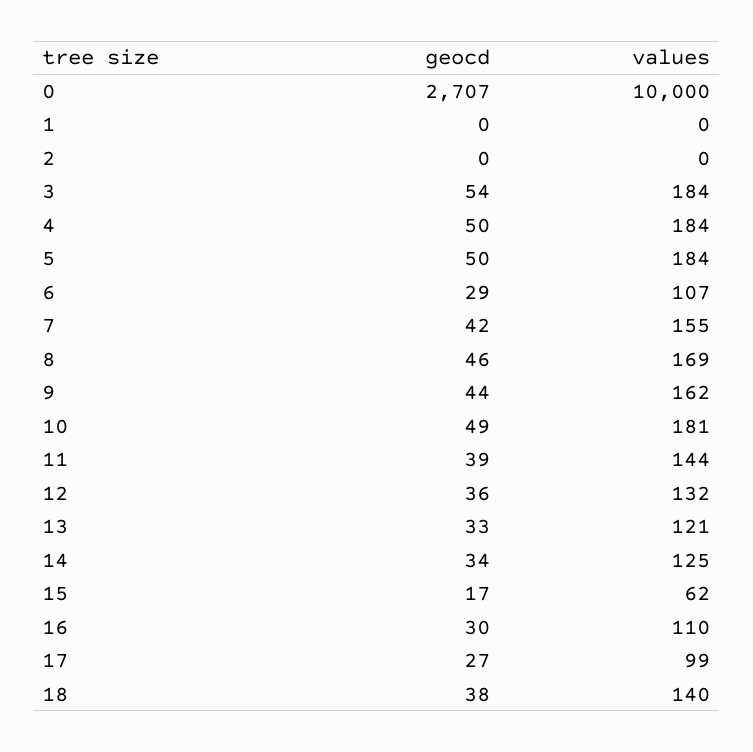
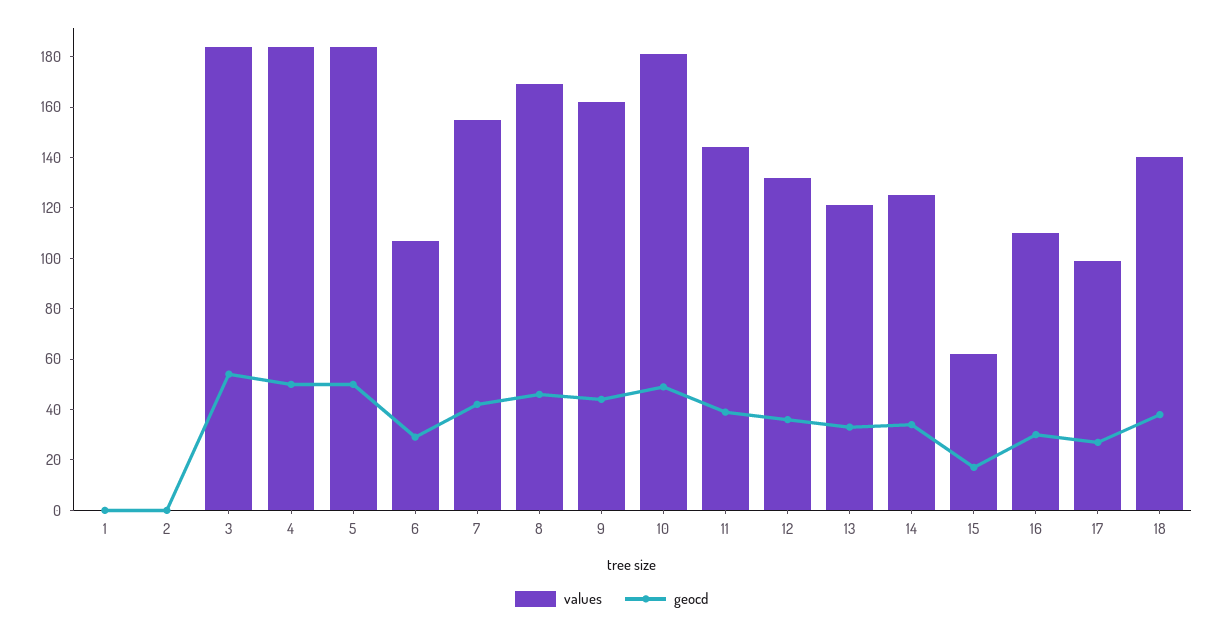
  {
    "geocd": {
-     "0": 2707,
      "1": 0,
      "2": 0,
      "3": 54,
      "4": 50,
      "5": 50,
      "6": 29,
      "7": 42,
      "8": 46,
      "9": 44,
      "10": 49,
      "11": 39,
      "12": 36,
      "13": 33,
      "14": 34,
      "15": 17,
      "16": 30,
      "17": 27,
      "18": 38
    },
    "values": {
-     "0": 10000,
      "1": 0,
      "2": 0,
      "3": 184,
      "4": 184,
      "5": 184,
      "6": 107,
      "7": 155,
      "8": 169,
      "9": 162,
      "10": 181,
      "11": 144,
      "12": 132,
      "13": 121,
      "14": 125,
      "15": 62,
      "16": 110,
      "17": 99,
      "18": 140
    }
  }

